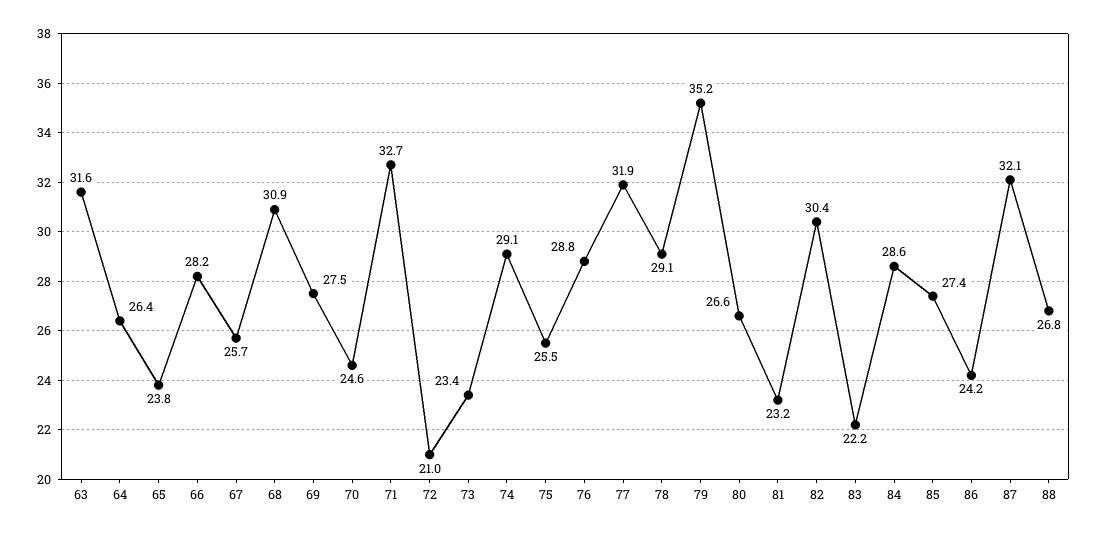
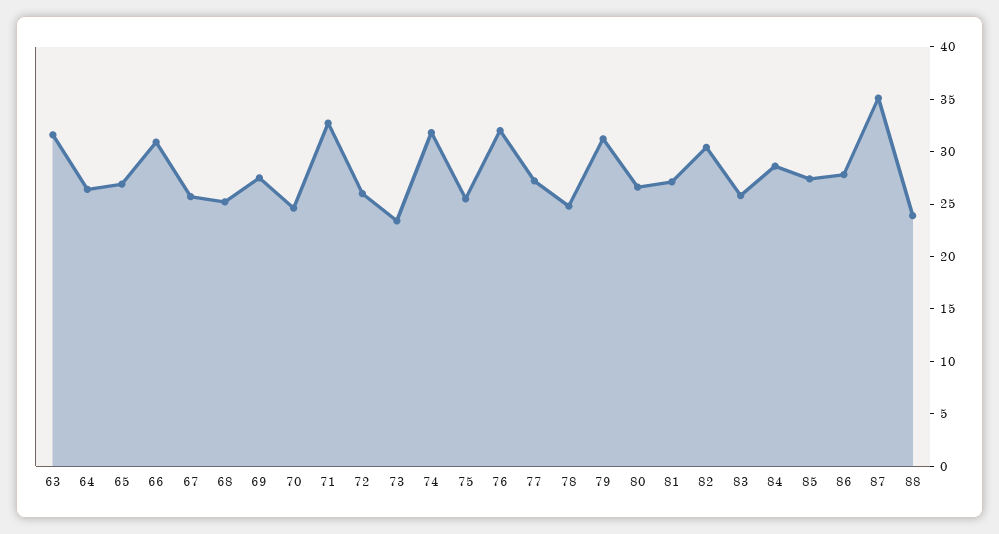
  {
    "63": 31.6,
    "64": 26.4,
-   "65": 23.8,
+   "65": 27,
-   "66": 28.2,
+   "66": 31,
    "67": 25.7,
-   "68": 30.9,
+   "68": 25,
    "69": 27.5,
    "70": 24.6,
    "71": 32.7,
-   "72": 21,
+   "72": 26,
    "73": 23.4,
-   "74": 29.1,
+   "74": 32,
    "75": 25.5,
-   "76": 28.8,
+   "76": 32,
-   "77": 31.9,
+   "77": 27,
-   "78": 29.1,
+   "78": 25,
-   "79": 35.2,
+   "79": 31,
    "80": 26.6,
-   "81": 23.2,
+   "81": 27,
    "82": 30.4,
-   "83": 22.2,
+   "83": 26,
    "84": 28.6,
    "85": 27.4,
-   "86": 24.2,
+   "86": 28,
-   "87": 32.1,
+   "87": 35,
-   "88": 26.8
+   "88": 24
  }

